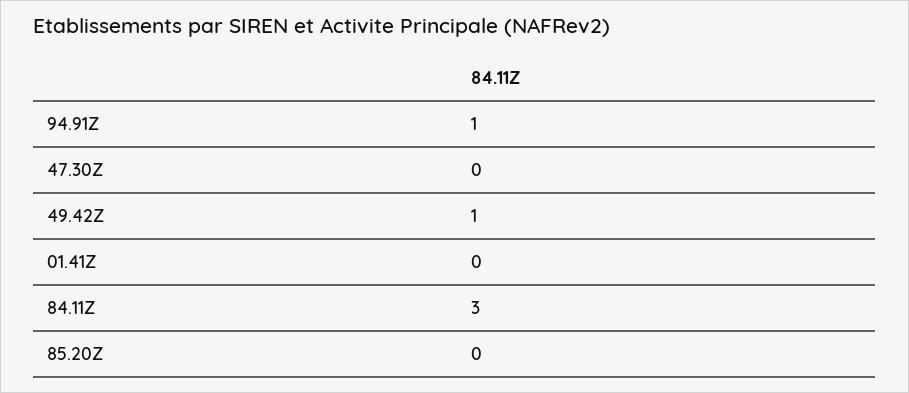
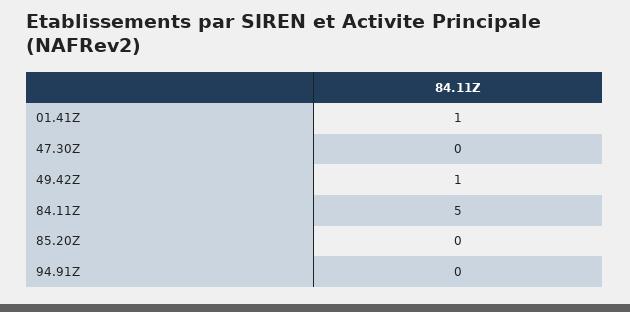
  {
-   "94.91Z": 1,
+   "94.91Z": 0,
    "47.30Z": 0,
    "49.42Z": 1,
-   "01.41Z": 0,
+   "01.41Z": 1,
-   "84.11Z": 3,
+   "84.11Z": 5,
    "85.20Z": 0
  }

